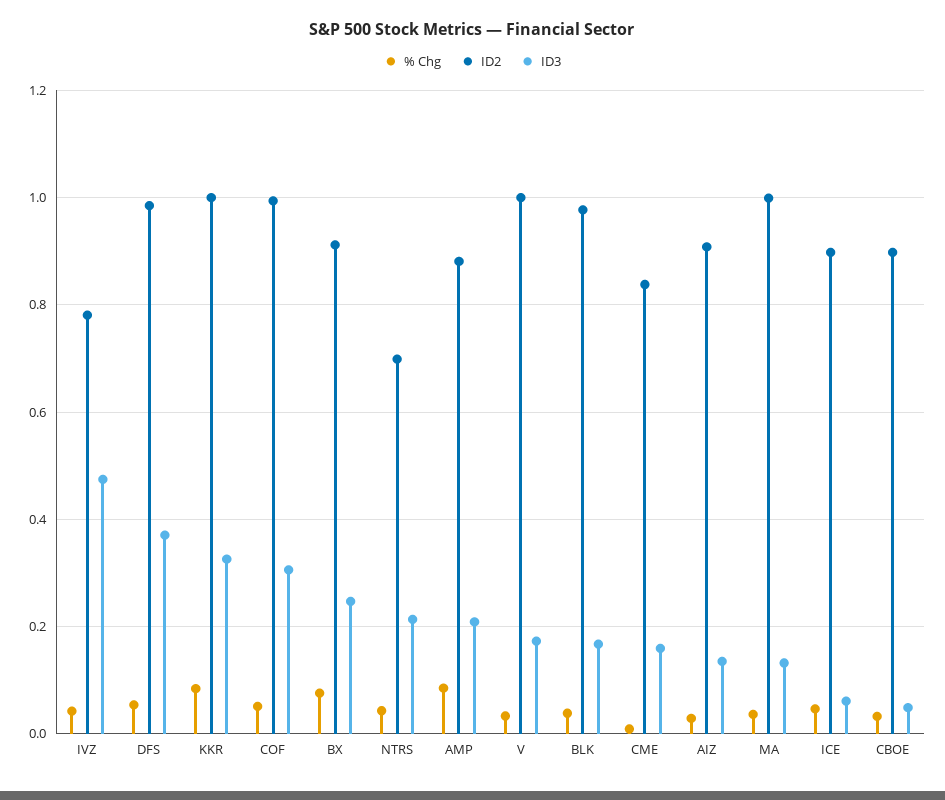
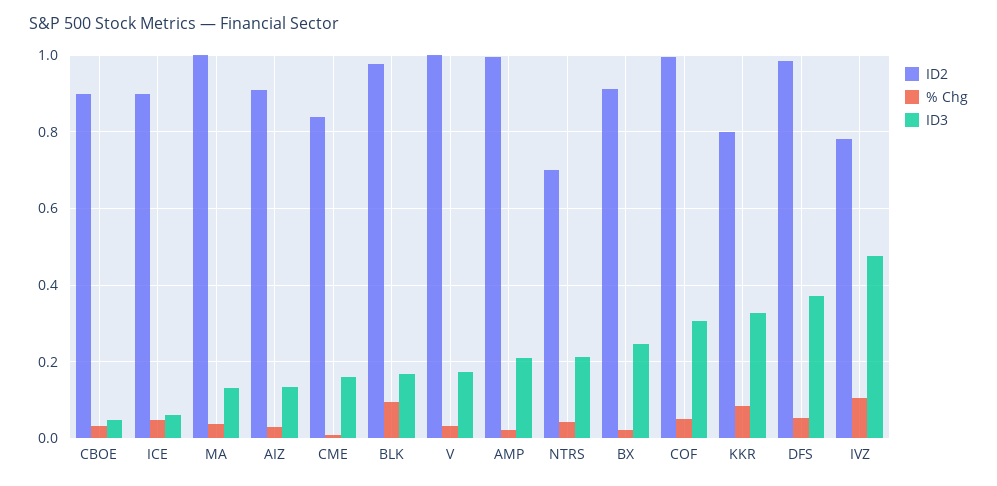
  {
    "% Chg": {
-     "IVZ": 0.04,
+     "IVZ": 0.1,
      "DFS": 0.06,
      "KKR": 0.08,
      "COF": 0.06,
-     "BX": 0.08,
+     "BX": 0.02,
      "NTRS": 0.04,
-     "AMP": 0.08,
+     "AMP": 0.02,
      "V": 0.04,
-     "BLK": 0.04,
+     "BLK": 0.1,
      "CME": 0,
      "AIZ": 0.02,
      "MA": 0.04,
      "ICE": 0.04,
      "CBOE": 0.04
    },
    "ID2": {
      "IVZ": 0.78,
      "DFS": 0.98,
-     "KKR": 1,
+     "KKR": 0.8,
      "COF": 1,
      "BX": 0.92,
      "NTRS": 0.7,
-     "AMP": 0.88,
+     "AMP": 1,
      "V": 1,
      "BLK": 0.98,
      "CME": 0.84,
      "AIZ": 0.9,
      "MA": 1,
      "ICE": 0.9,
      "CBOE": 0.9
    },
    "ID3": {
      "IVZ": 0.48,
      "DFS": 0.38,
      "KKR": 0.32,
      "COF": 0.3,
      "BX": 0.24,
      "NTRS": 0.22,
      "AMP": 0.2,
      "V": 0.18,
      "BLK": 0.16,
      "CME": 0.16,
      "AIZ": 0.14,
      "MA": 0.14,
      "ICE": 0.06,
      "CBOE": 0.04
    }
  }

